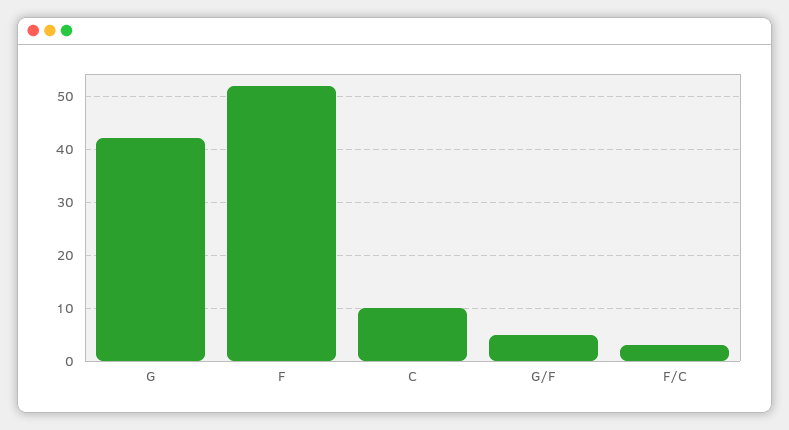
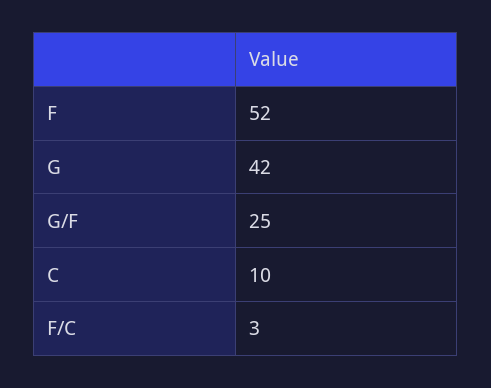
  {
    "G": 42,
    "F": 52,
    "C": 10,
-   "G/F": 5,
+   "G/F": 25,
    "F/C": 3
  }

